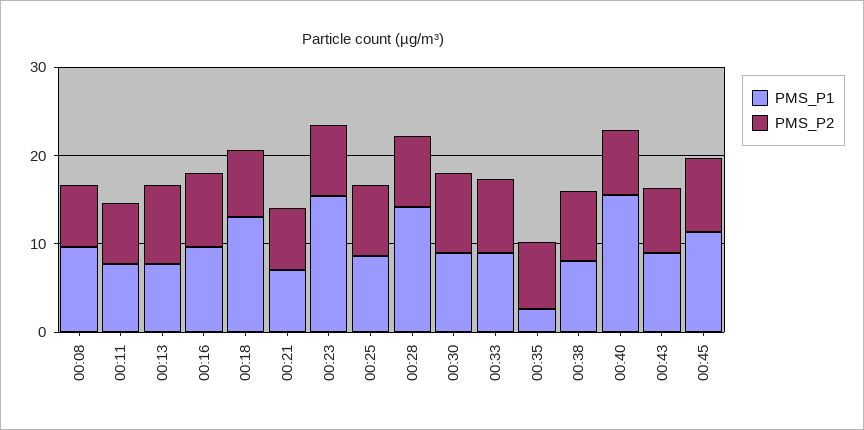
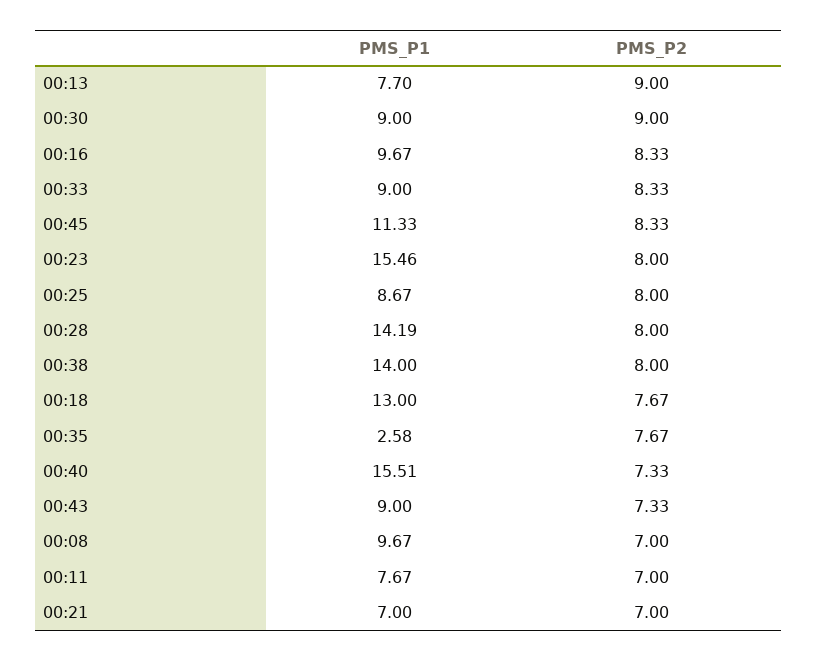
  {
    "PMS_P1": {
      "00:08": 9.67,
      "00:11": 7.67,
      "00:13": 7.7,
      "00:16": 9.67,
      "00:18": 13,
      "00:21": 7,
      "00:23": 15.46,
      "00:25": 8.67,
      "00:28": 14.19,
      "00:30": 9,
      "00:33": 9,
      "00:35": 2.58,
-     "00:38": 8,
+     "00:38": 14,
      "00:40": 15.51,
      "00:43": 9,
      "00:45": 11.33
    },
    "PMS_P2": {
      "00:08": 7,
      "00:11": 7,
      "00:13": 9,
      "00:16": 8.33,
      "00:18": 7.67,
      "00:21": 7,
      "00:23": 8,
      "00:25": 8,
      "00:28": 8,
      "00:30": 9,
      "00:33": 8.33,
      "00:35": 7.67,
      "00:38": 8,
      "00:40": 7.33,
      "00:43": 7.33,
      "00:45": 8.33
    }
  }

